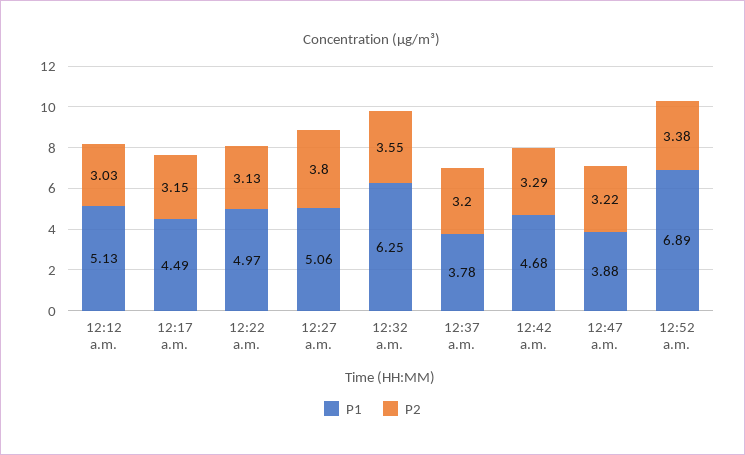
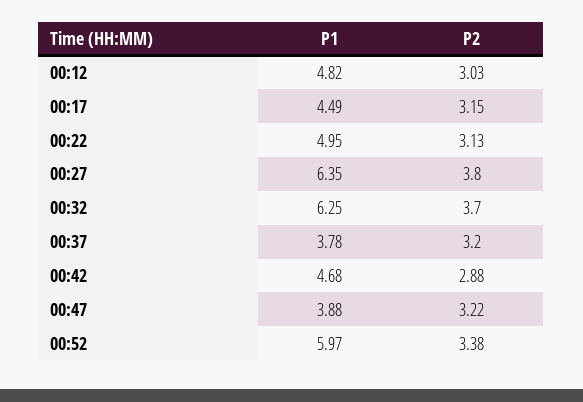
  {
    "P1": {
-     "12:12 a.m.": 5.13,
+     "12:12 a.m.": 4.82,
      "12:17 a.m.": 4.49,
-     "12:22 a.m.": 4.97,
+     "12:22 a.m.": 4.95,
-     "12:27 a.m.": 5.06,
+     "12:27 a.m.": 6.35,
      "12:32 a.m.": 6.25,
      "12:37 a.m.": 3.78,
      "12:42 a.m.": 4.68,
      "12:47 a.m.": 3.88,
-     "12:52 a.m.": 6.89
+     "12:52 a.m.": 5.97
    },
    "P2": {
      "12:12 a.m.": 3.03,
      "12:17 a.m.": 3.15,
      "12:22 a.m.": 3.13,
      "12:27 a.m.": 3.8,
-     "12:32 a.m.": 3.55,
+     "12:32 a.m.": 3.7,
      "12:37 a.m.": 3.2,
-     "12:42 a.m.": 3.29,
+     "12:42 a.m.": 2.88,
      "12:47 a.m.": 3.22,
      "12:52 a.m.": 3.38
    }
  }

